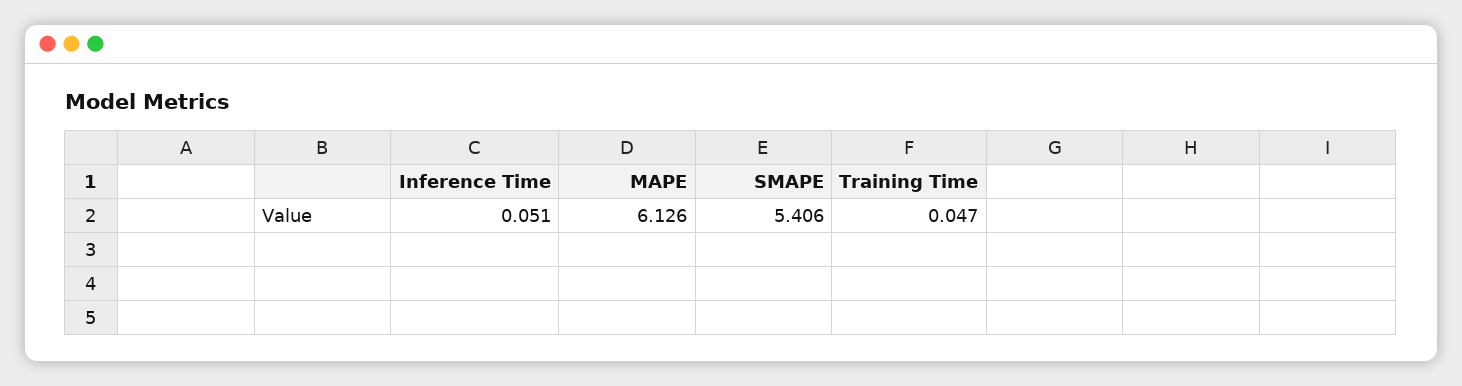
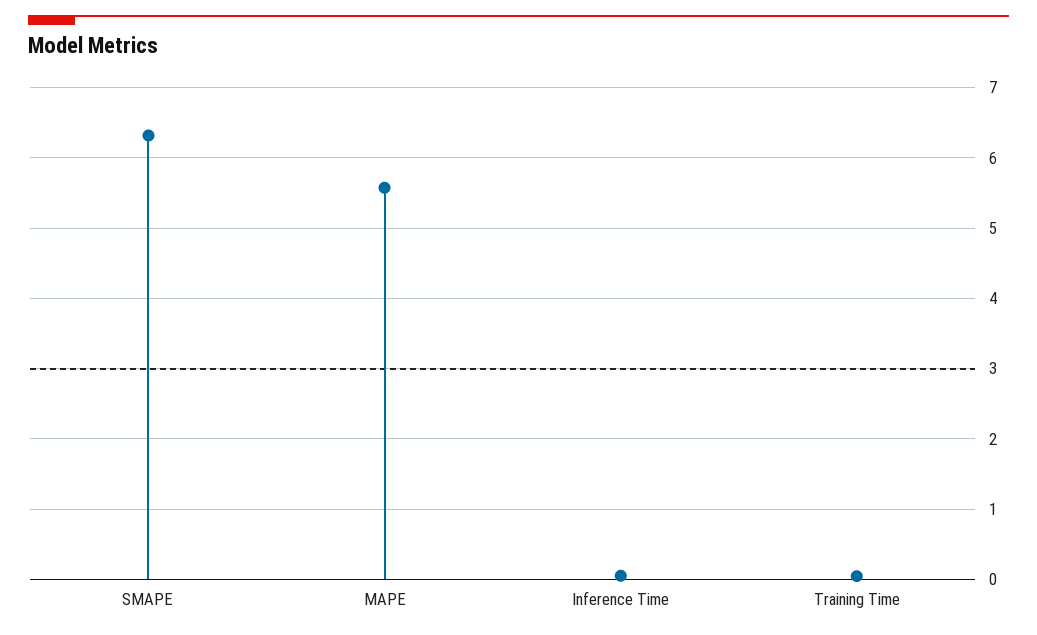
  {
    "Inference Time": 0.051,
-   "MAPE": 6.126,
+   "MAPE": 5.6,
-   "SMAPE": 5.406,
+   "SMAPE": 6.3,
    "Training Time": 0.047
  }

